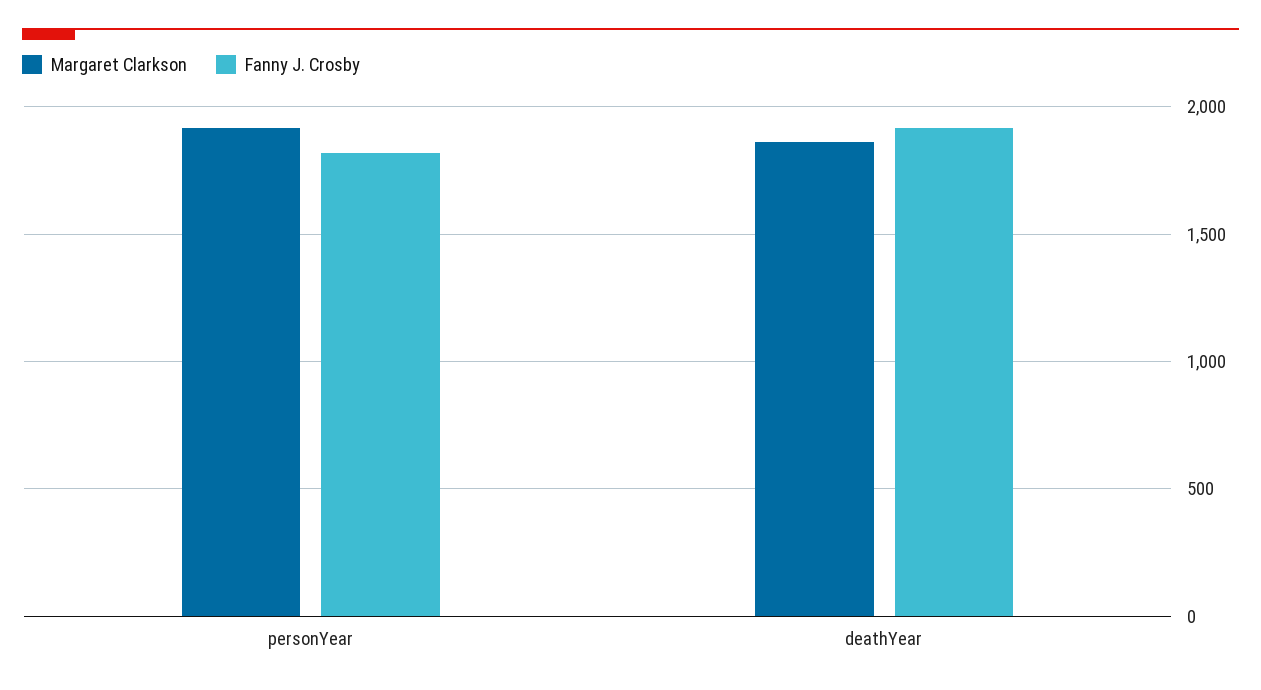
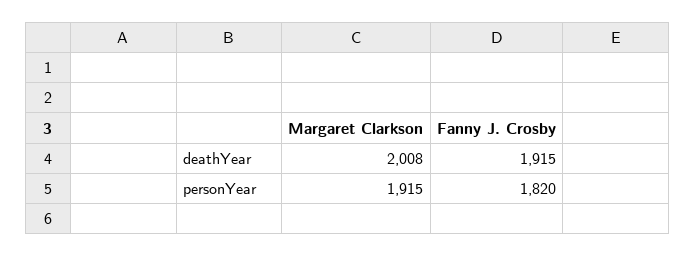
  {
    "Margaret Clarkson": {
      "personYear": 1915,
-     "deathYear": 1850
+     "deathYear": 2008
    },
    "Fanny J. Crosby": {
      "personYear": 1820,
      "deathYear": 1915
    }
  }

